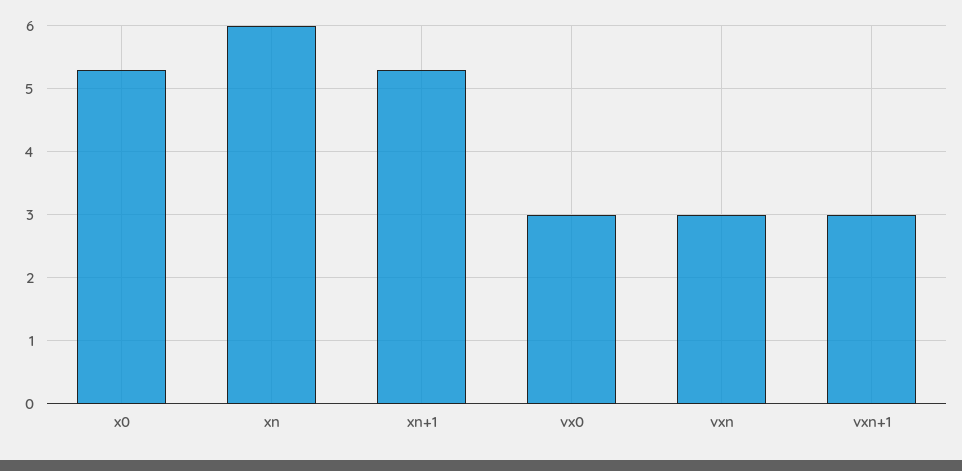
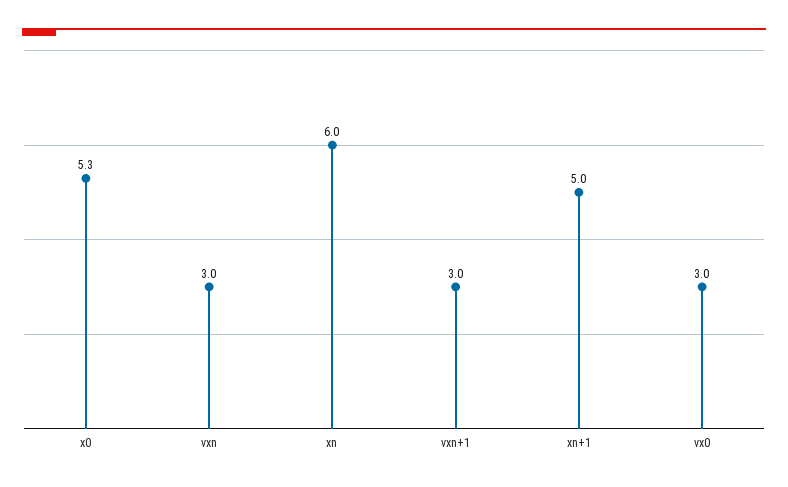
  {
    "x0": 5.3,
    "xn": 6,
-   "xn+1": 5.3,
+   "xn+1": 5,
    "vx0": 3,
    "vxn": 3,
    "vxn+1": 3
  }

